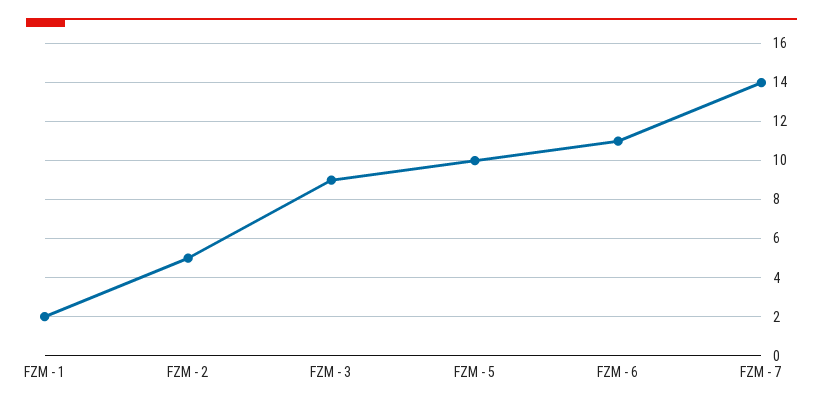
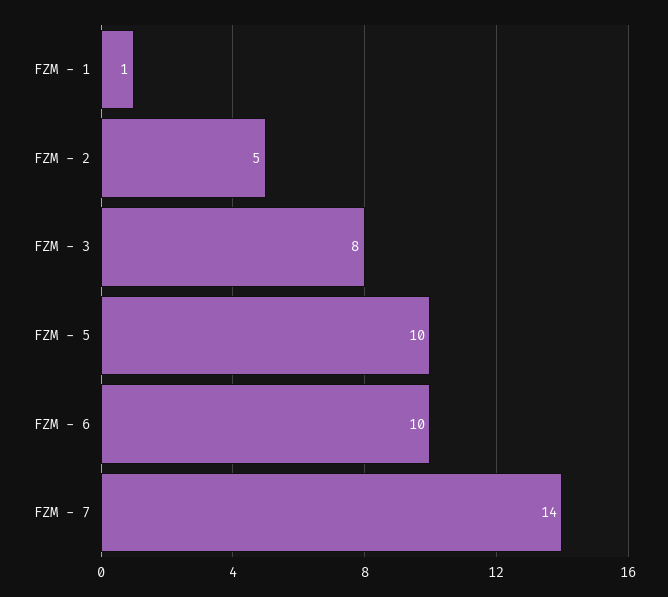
  {
-   "FZM - 1": 2,
+   "FZM - 1": 1,
    "FZM - 2": 5,
-   "FZM - 3": 9,
+   "FZM - 3": 8,
    "FZM - 5": 10,
-   "FZM - 6": 11,
+   "FZM - 6": 10,
    "FZM - 7": 14
  }

